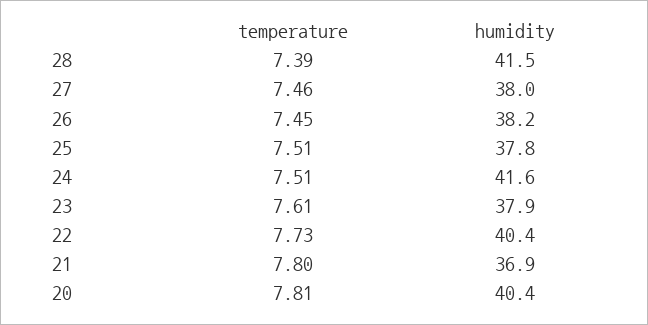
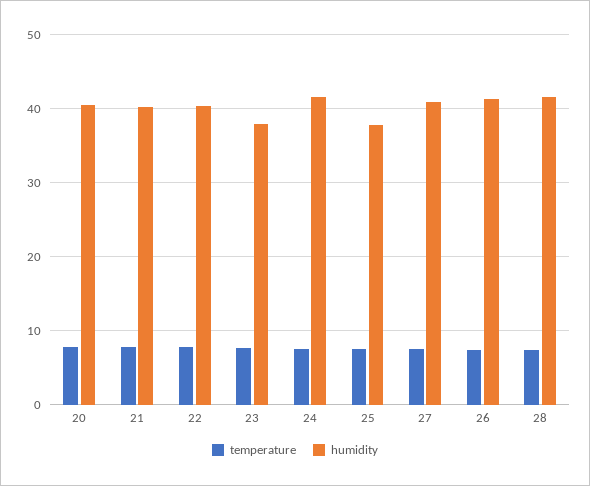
  {
    "temperature": {
      "28": 7.39,
      "27": 7.46,
      "26": 7.45,
      "25": 7.51,
      "24": 7.51,
      "23": 7.61,
      "22": 7.73,
      "21": 7.8,
      "20": 7.81
    },
    "humidity": {
      "28": 41.5,
-     "27": 38,
+     "27": 41,
-     "26": 38.2,
+     "26": 41,
      "25": 37.8,
      "24": 41.6,
      "23": 37.9,
      "22": 40.4,
-     "21": 36.9,
+     "21": 40,
      "20": 40.4
    }
  }

